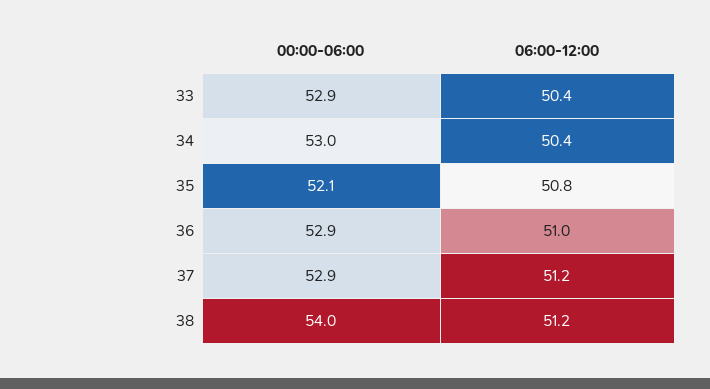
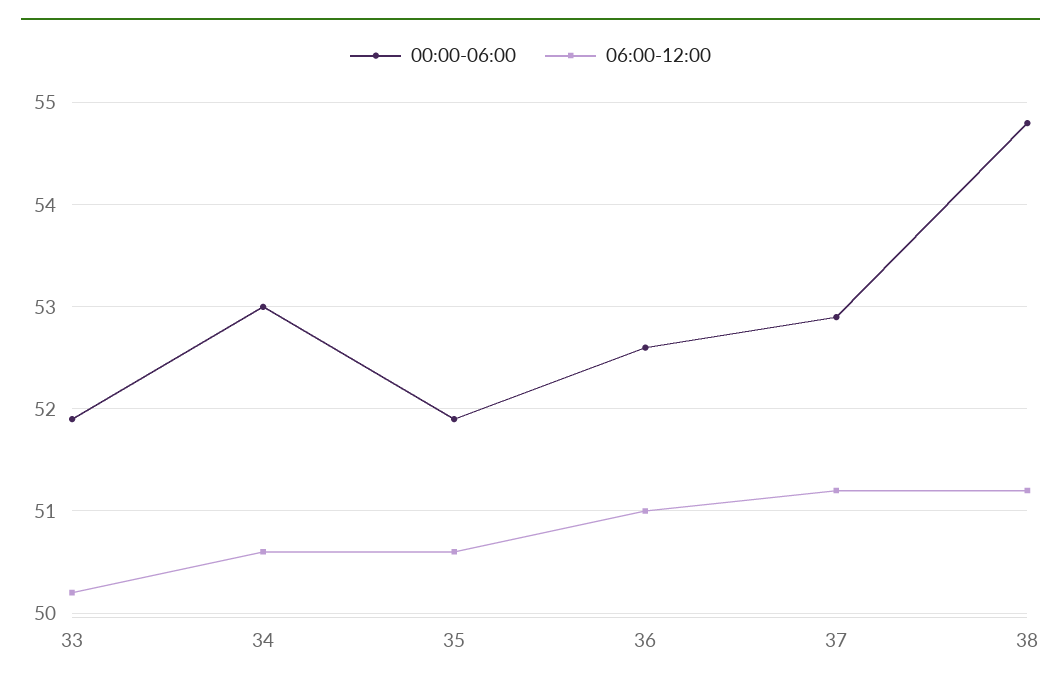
  {
    "00:00-06:00": {
-     "33": 52.9,
+     "33": 51.9,
      "34": 53,
-     "35": 52.1,
+     "35": 51.9,
-     "36": 52.9,
+     "36": 52.6,
      "37": 52.9,
-     "38": 54
+     "38": 54.8
    },
    "06:00-12:00": {
-     "33": 50.4,
+     "33": 50.2,
-     "34": 50.4,
+     "34": 50.6,
-     "35": 50.8,
+     "35": 50.6,
      "36": 51,
      "37": 51.2,
      "38": 51.2
    }
  }

